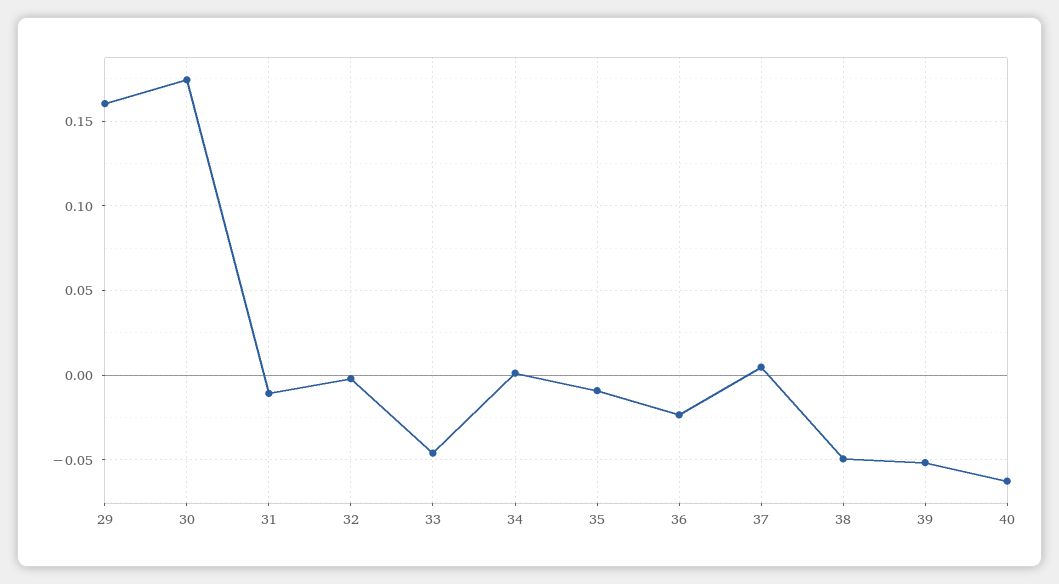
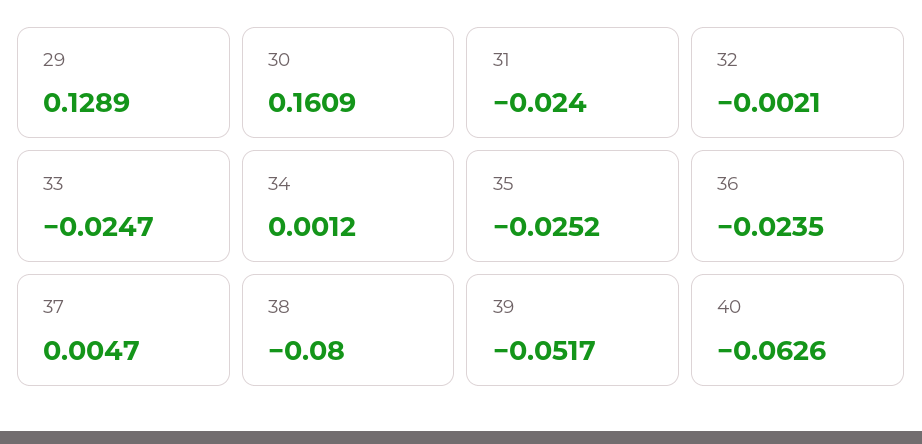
  {
-   "29": 0.16,
+   "29": 0.1289,
-   "30": 0.175,
+   "30": 0.1609,
-   "31": -0.01,
+   "31": -0.024,
    "32": -0.0021,
-   "33": -0.045,
+   "33": -0.0247,
    "34": 0.0012,
-   "35": -0.01,
+   "35": -0.0252,
    "36": -0.0235,
    "37": 0.0047,
-   "38": -0.05,
+   "38": -0.08,
    "39": -0.0517,
    "40": -0.0626
  }

